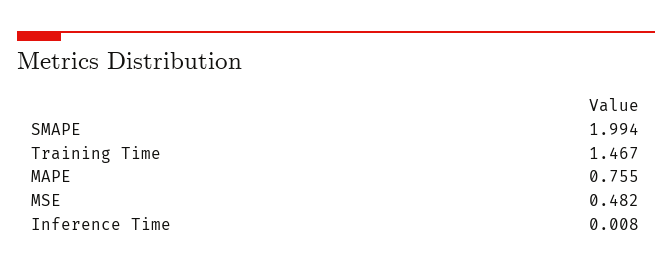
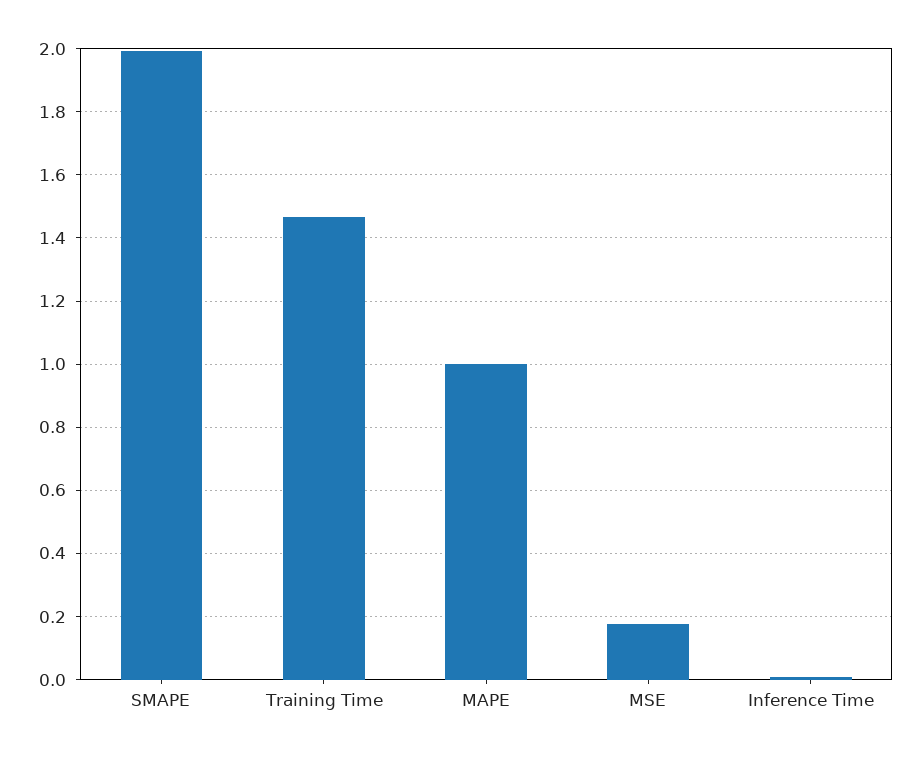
  {
    "SMAPE": 1.994,
    "Training Time": 1.467,
-   "MAPE": 0.755,
+   "MAPE": 1,
-   "MSE": 0.482,
+   "MSE": 0.18,
    "Inference Time": 0.008
  }

